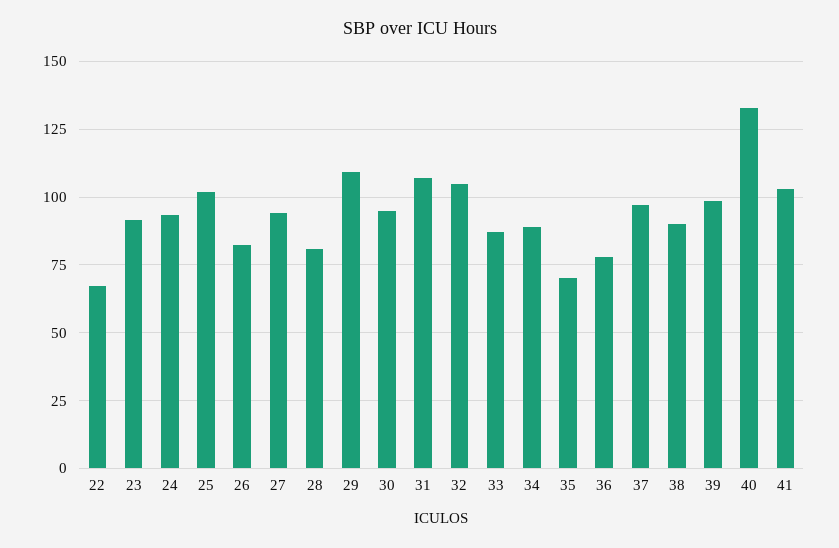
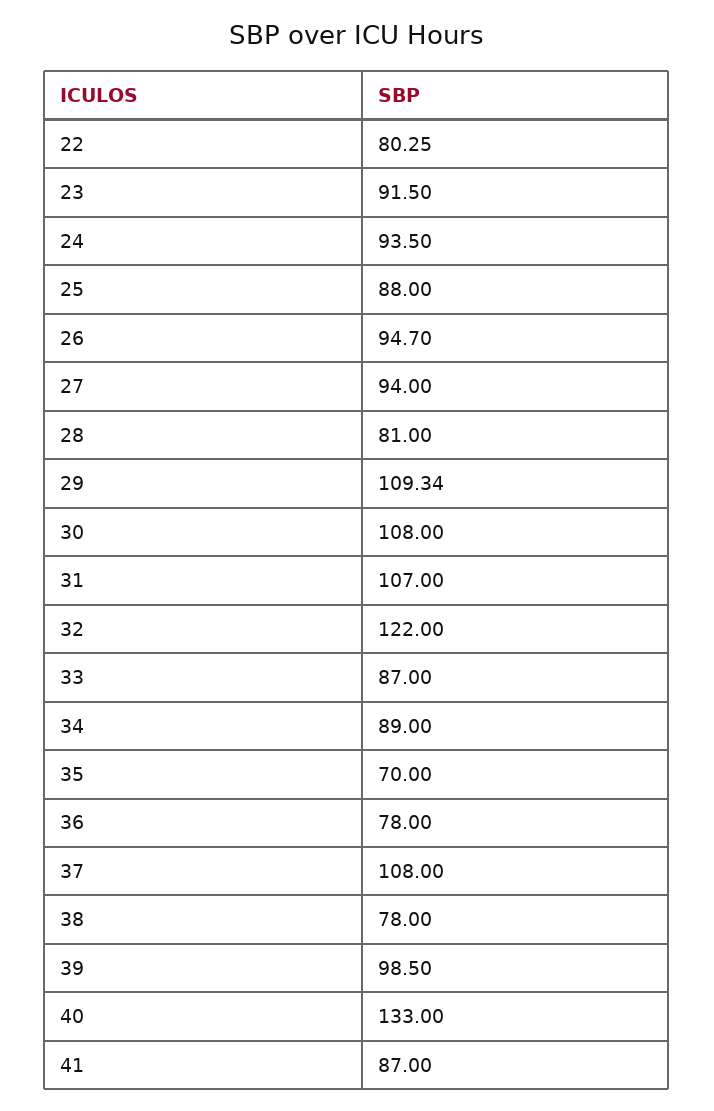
  {
-   "22": 67.5,
+   "22": 80.25,
    "23": 91.5,
    "24": 93.5,
-   "25": 102.5,
+   "25": 88,
-   "26": 82.5,
+   "26": 94.7,
    "27": 94,
    "28": 81,
    "29": 109.34,
-   "30": 95,
+   "30": 108,
    "31": 107,
-   "32": 105,
+   "32": 122,
    "33": 87,
    "34": 89,
    "35": 70,
    "36": 78,
-   "37": 97.5,
+   "37": 108,
-   "38": 90,
+   "38": 78,
    "39": 98.5,
    "40": 133,
-   "41": 102.5
+   "41": 87
  }

